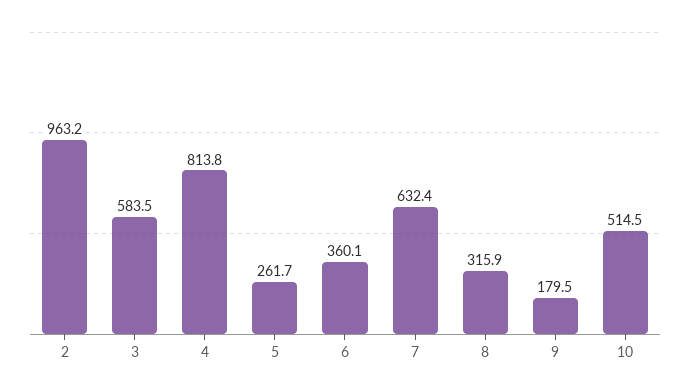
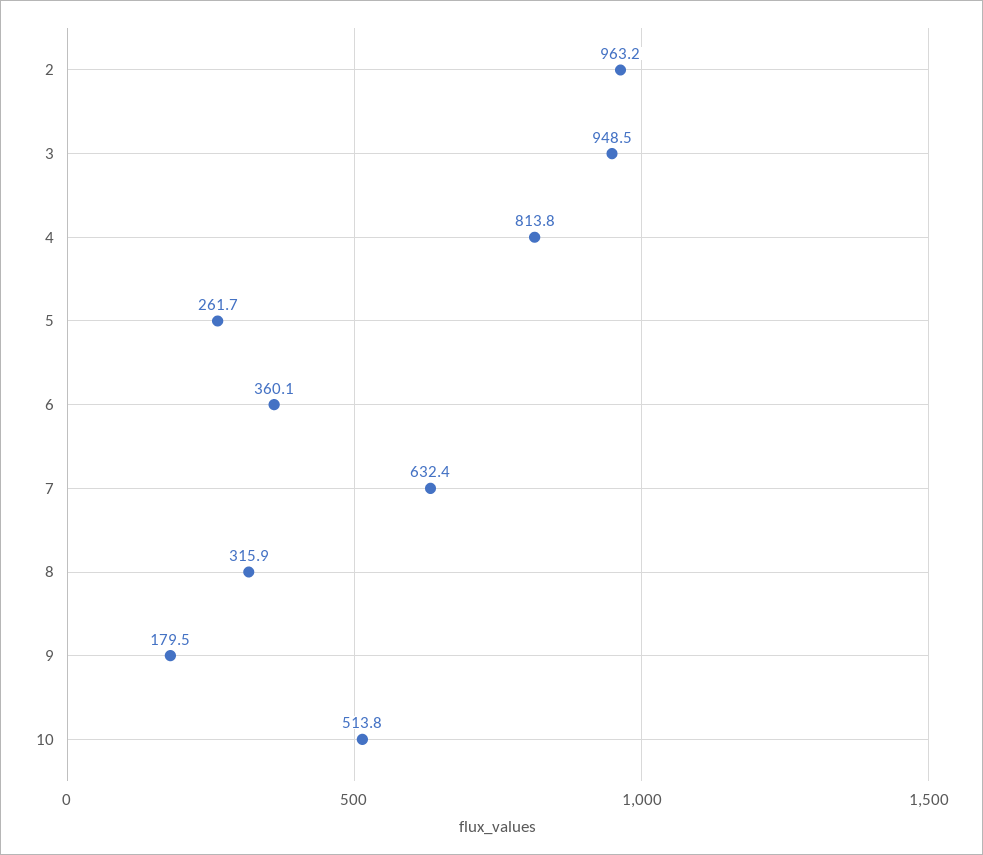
  {
    "2": 963.2,
-   "3": 583.5,
+   "3": 948.5,
    "4": 813.8,
    "5": 261.7,
    "6": 360.1,
    "7": 632.4,
    "8": 315.9,
    "9": 179.5,
-   "10": 514.5
+   "10": 513.8
  }

